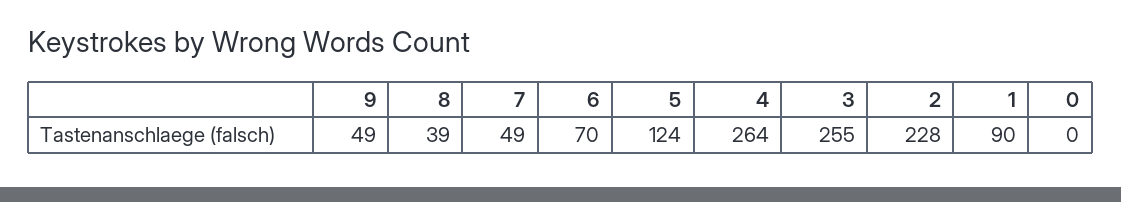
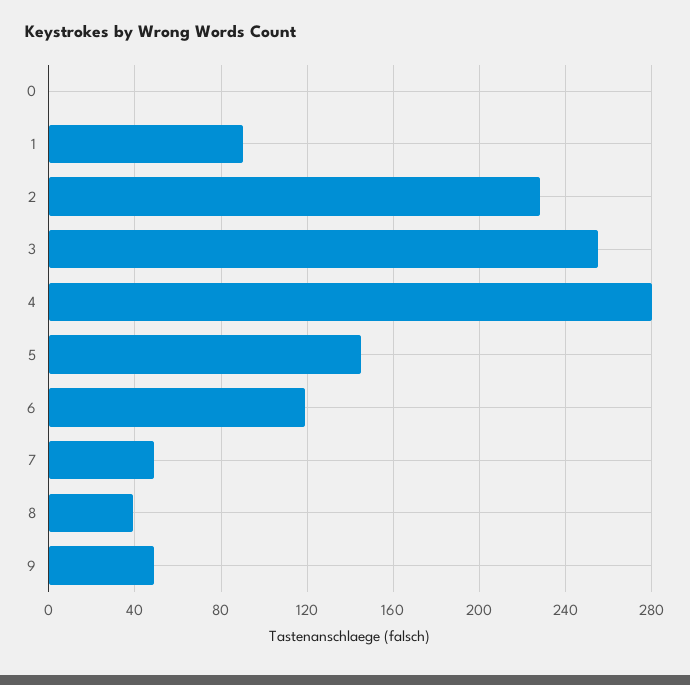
  {
    "9": 49,
    "8": 39,
    "7": 49,
-   "6": 70,
+   "6": 120,
-   "5": 124,
+   "5": 145,
-   "4": 264,
+   "4": 280,
    "3": 255,
    "2": 228,
    "1": 90,
    "0": 0
  }

